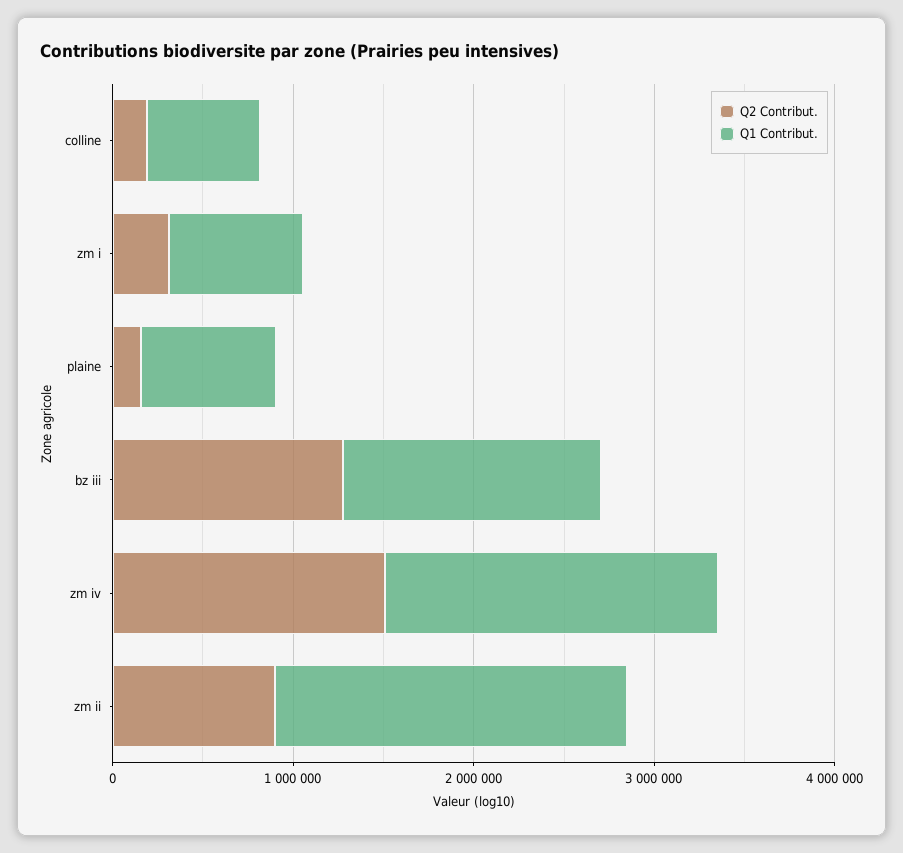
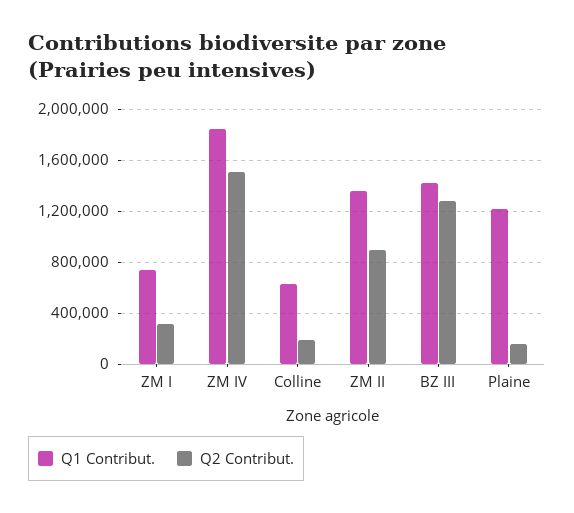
  {
    "Q2 Contribut.": {
      "colline": 200000,
      "zm i": 300000,
      "plaine": 150000,
      "bz iii": 1300000,
      "zm iv": 1500000,
      "zm ii": 900000
    },
    "Q1 Contribut.": {
      "colline": 650000,
      "zm i": 750000,
-     "plaine": 800000,
+     "plaine": 1200000,
      "bz iii": 1450000,
      "zm iv": 1850000,
-     "zm ii": 2000000
+     "zm ii": 1350000
    }
  }

